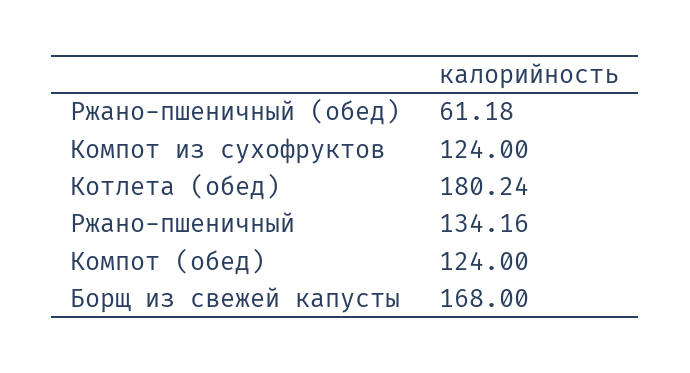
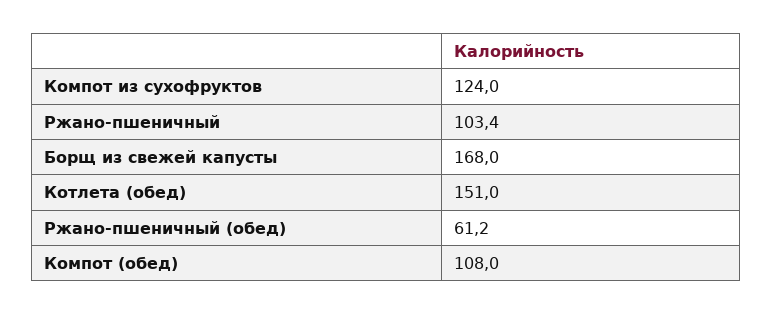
  {
    "Ржано-пшеничный (обед)": 61.18,
    "Компот из сухофруктов": 124,
-   "Котлета (обед)": 180.24,
+   "Котлета (обед)": 151,
-   "Ржано-пшеничный": 134.16,
+   "Ржано-пшеничный": 103.4,
-   "Компот (обед)": 124,
+   "Компот (обед)": 108,
    "Борщ из свежей капусты": 168
  }

